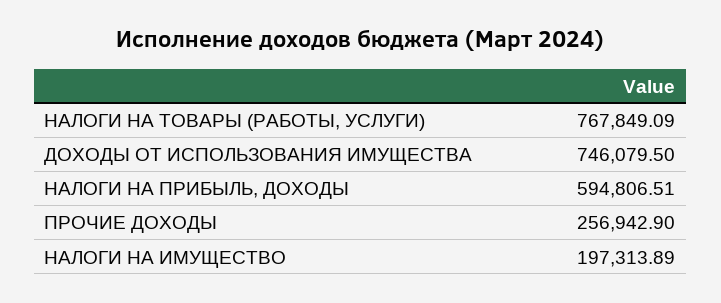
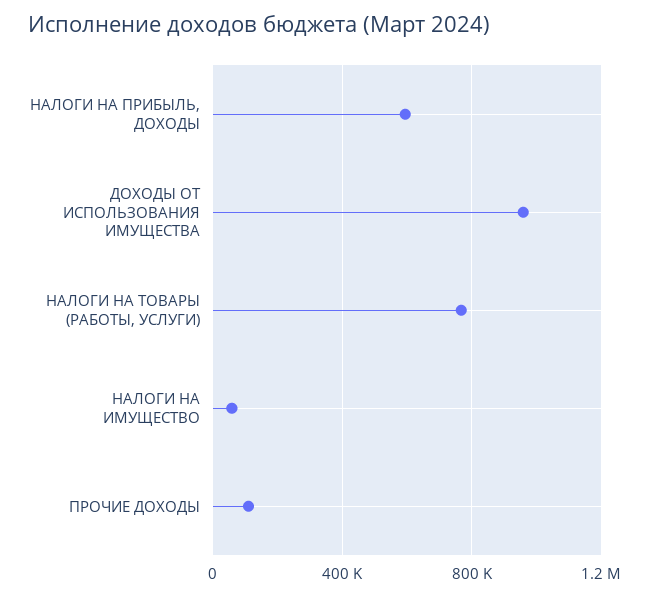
  {
    "НАЛОГИ НА ТОВАРЫ (РАБОТЫ, УСЛУГИ)": 767849.09,
-   "ДОХОДЫ ОТ ИСПОЛЬЗОВАНИЯ ИМУЩЕСТВА": 746079.5,
+   "ДОХОДЫ ОТ ИСПОЛЬЗОВАНИЯ ИМУЩЕСТВА": 950000,
    "НАЛОГИ НА ПРИБЫЛЬ, ДОХОДЫ": 594806.51,
-   "ПРОЧИЕ ДОХОДЫ": 256942.9,
+   "ПРОЧИЕ ДОХОДЫ": 100000,
-   "НАЛОГИ НА ИМУЩЕСТВО": 197313.89
+   "НАЛОГИ НА ИМУЩЕСТВО": 50000
  }

